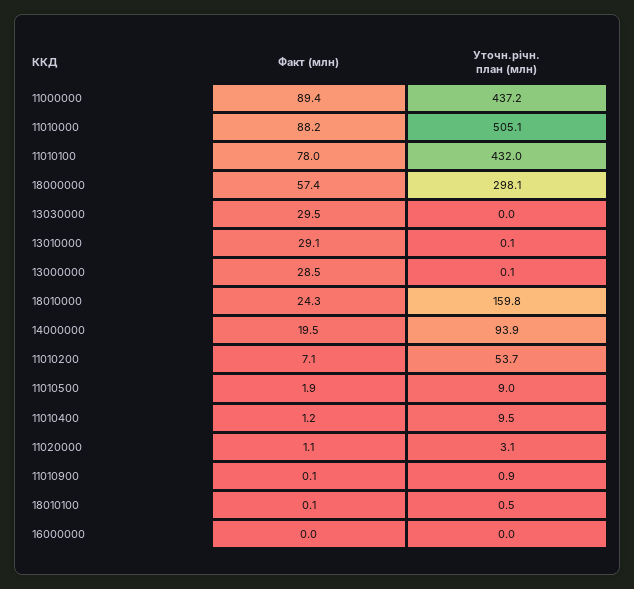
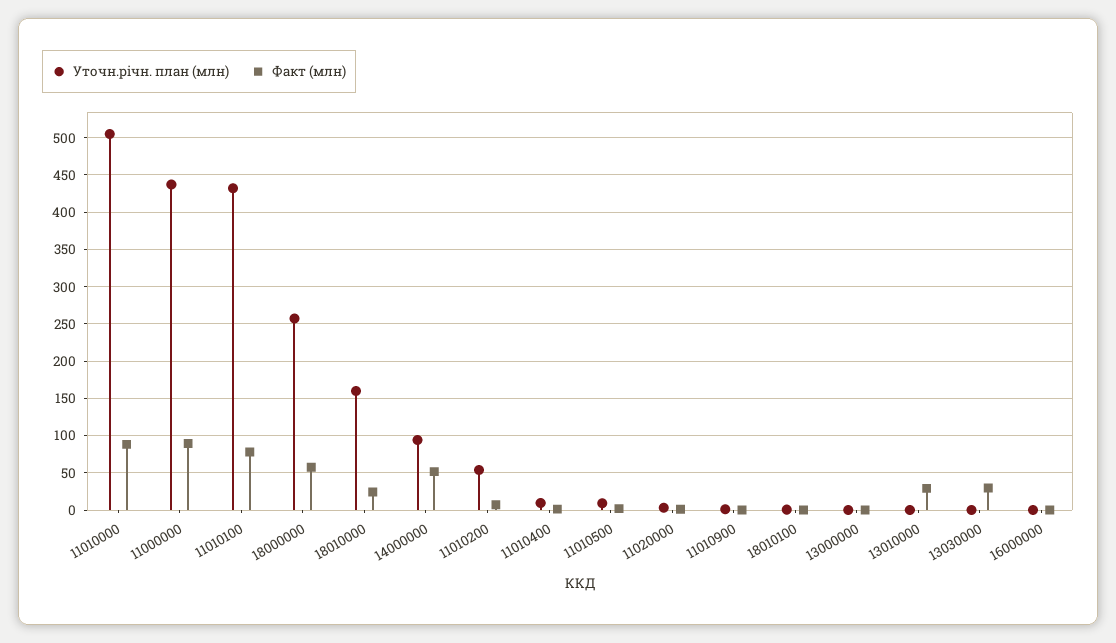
  {
    "Факт (млн)": {
      "11000000": 89.4,
      "11010000": 88.2,
      "11010100": 78,
      "18000000": 57.4,
      "13030000": 29.5,
      "13010000": 29.1,
-     "13000000": 28.5,
+     "13000000": 0,
      "18010000": 24.3,
-     "14000000": 19.5,
+     "14000000": 50,
      "11010200": 7.1,
      "11010500": 1.9,
      "11010400": 1.2,
      "11020000": 1.1,
      "11010900": 0.1,
      "18010100": 0.1,
      "16000000": 0
    },
    "Уточн.річн. план (млн)": {
      "11000000": 437.2,
      "11010000": 505.1,
      "11010100": 432,
-     "18000000": 298.1,
+     "18000000": 260,
      "13030000": 0,
      "13010000": 0.1,
      "13000000": 0.1,
      "18010000": 159.8,
      "14000000": 93.9,
      "11010200": 53.7,
      "11010500": 9,
      "11010400": 9.5,
      "11020000": 3.1,
      "11010900": 0.9,
      "18010100": 0.5,
      "16000000": 0
    }
  }

